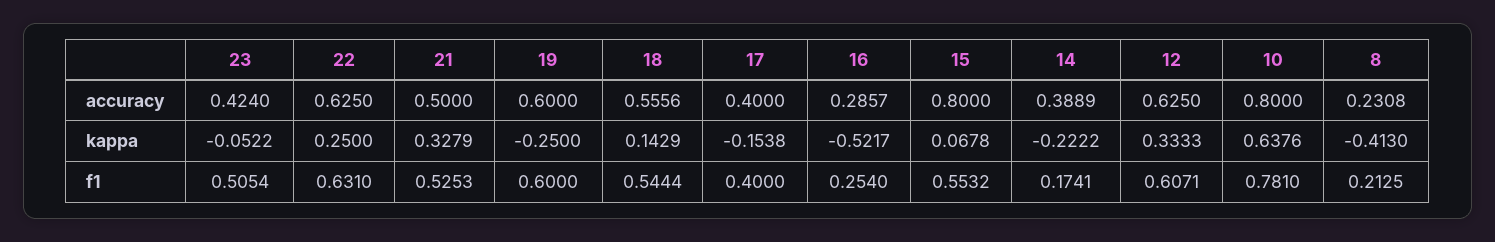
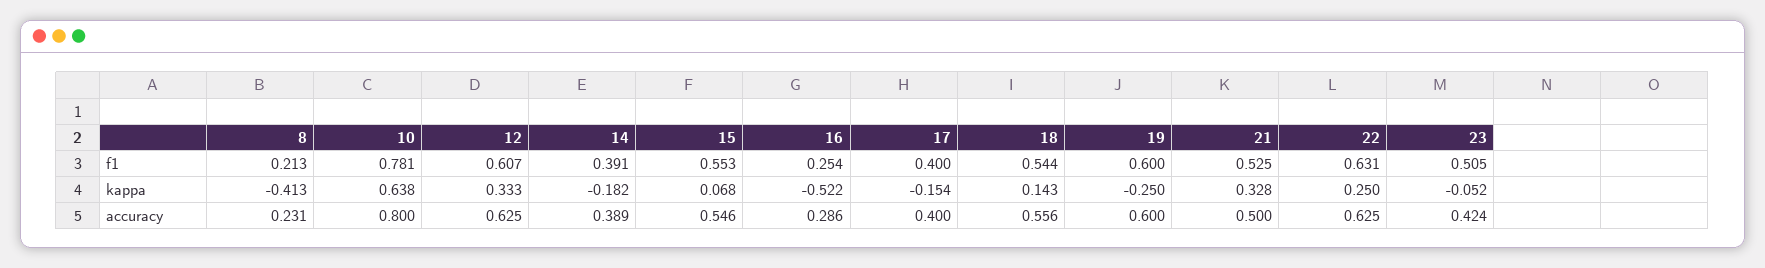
  {
    "23": {
      "accuracy": 0.424,
      "kappa": -0.0522,
      "f1": 0.5054
    },
    "22": {
      "accuracy": 0.625,
      "kappa": 0.25,
      "f1": 0.631
    },
    "21": {
      "accuracy": 0.5,
      "kappa": 0.3279,
      "f1": 0.5253
    },
    "19": {
      "accuracy": 0.6,
      "kappa": -0.25,
      "f1": 0.6
    },
    "18": {
      "accuracy": 0.5556,
      "kappa": 0.1429,
      "f1": 0.5444
    },
    "17": {
      "accuracy": 0.4,
      "kappa": -0.1538,
      "f1": 0.4
    },
    "16": {
      "accuracy": 0.2857,
      "kappa": -0.5217,
      "f1": 0.254
    },
    "15": {
-     "accuracy": 0.8,
+     "accuracy": 0.546,
      "kappa": 0.0678,
      "f1": 0.5532
    },
    "14": {
      "accuracy": 0.3889,
-     "kappa": -0.2222,
+     "kappa": -0.182,
-     "f1": 0.1741
+     "f1": 0.391
    },
    "12": {
      "accuracy": 0.625,
      "kappa": 0.3333,
      "f1": 0.6071
    },
    "10": {
      "accuracy": 0.8,
      "kappa": 0.6376,
      "f1": 0.781
    },
    "8": {
      "accuracy": 0.2308,
      "kappa": -0.413,
      "f1": 0.2125
    }
  }

